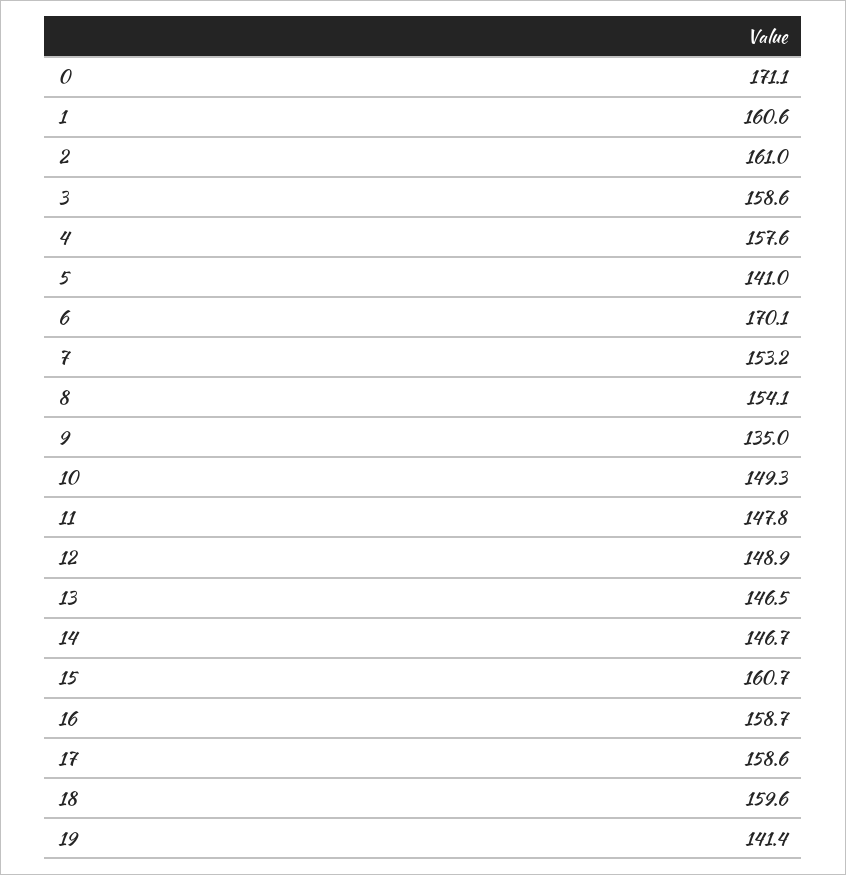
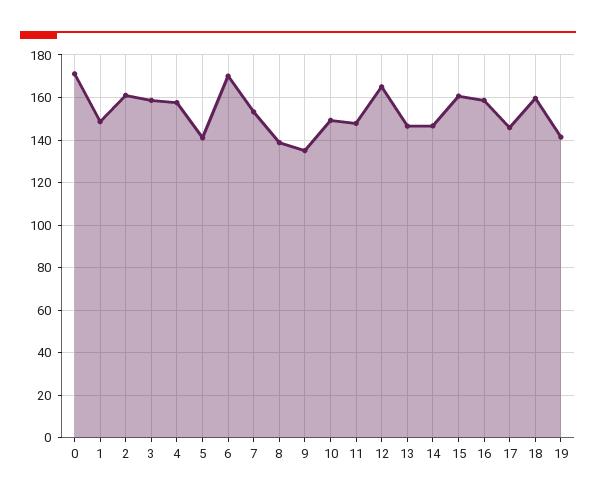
  {
    "0": 171.1,
-   "1": 160.6,
+   "1": 150,
    "2": 161,
    "3": 158.6,
    "4": 157.6,
    "5": 141,
    "6": 170.1,
    "7": 153.2,
-   "8": 154.1,
+   "8": 140,
    "9": 135,
    "10": 149.3,
    "11": 147.8,
-   "12": 148.9,
+   "12": 165,
    "13": 146.5,
    "14": 146.7,
    "15": 160.7,
    "16": 158.7,
-   "17": 158.6,
+   "17": 145,
    "18": 159.6,
    "19": 141.4
  }

